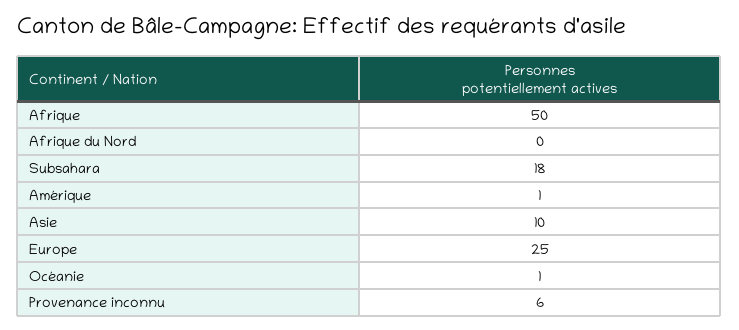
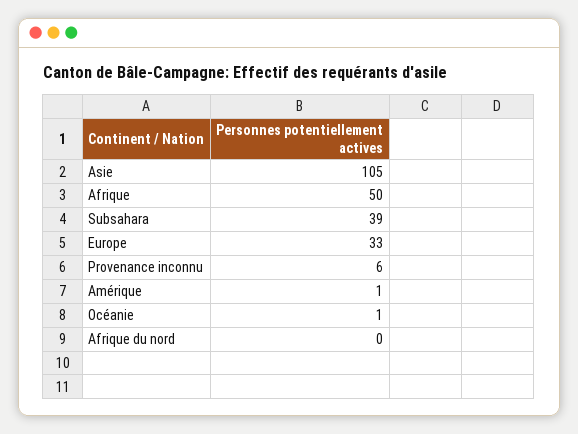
  {
    "Afrique": 50,
    "Afrique du Nord": 0,
-   "Subsahara": 18,
+   "Subsahara": 39,
    "Amérique": 1,
-   "Asie": 10,
+   "Asie": 105,
-   "Europe": 25,
+   "Europe": 33,
    "Océanie": 1,
    "Provenance inconnu": 6
  }

